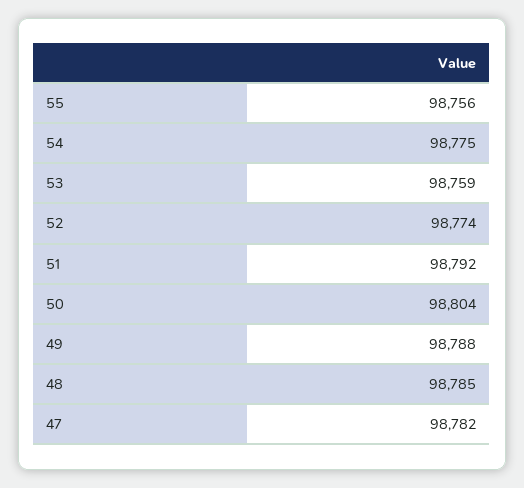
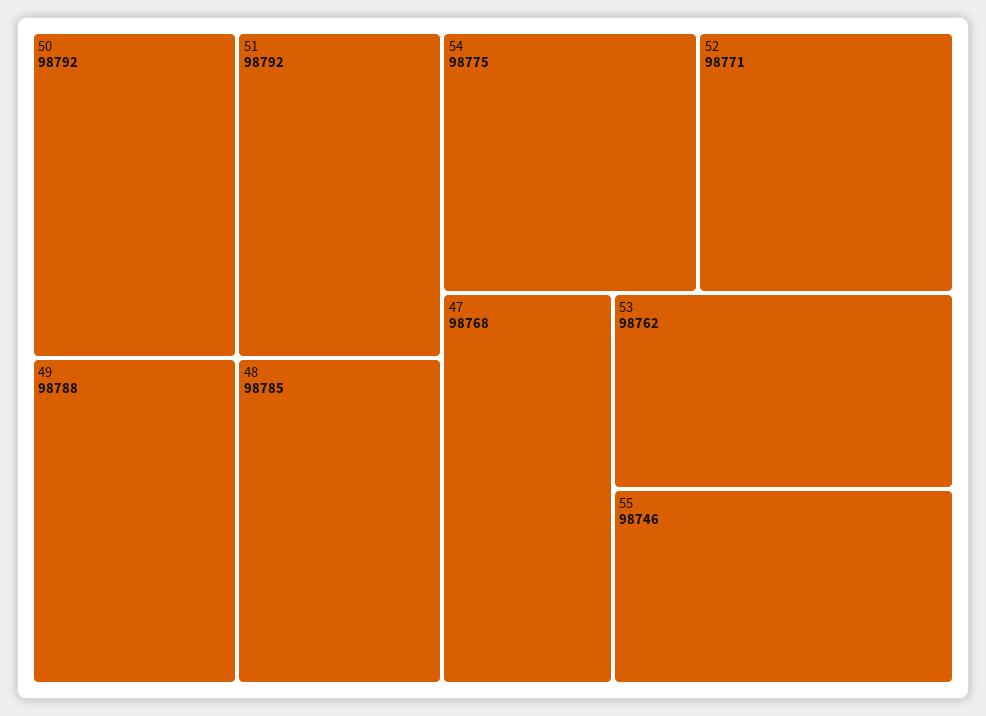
  {
-   "55": 98756,
+   "55": 98746,
    "54": 98775,
-   "53": 98759,
+   "53": 98762,
-   "52": 98774,
+   "52": 98771,
    "51": 98792,
-   "50": 98804,
+   "50": 98792,
    "49": 98788,
    "48": 98785,
-   "47": 98782
+   "47": 98768
  }

